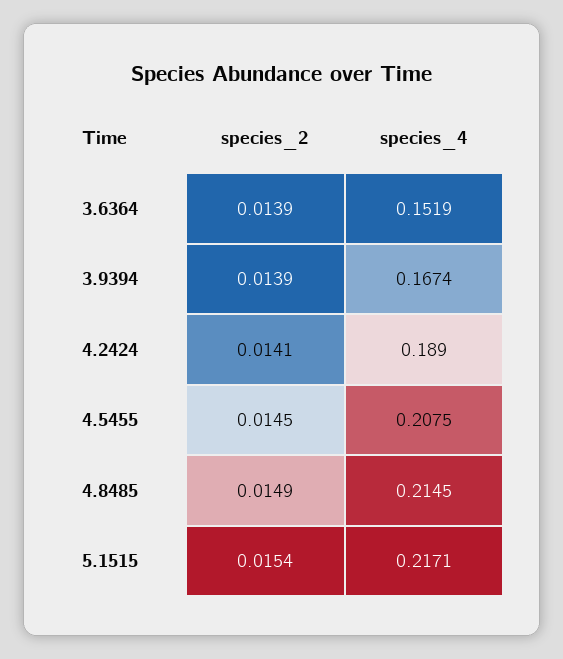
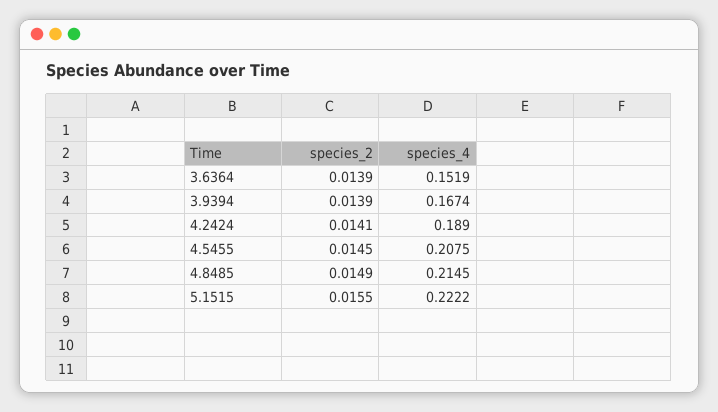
  {
    "species_2": {
      "3.6364": 0.0139,
      "3.9394": 0.0139,
      "4.2424": 0.0141,
      "4.5455": 0.0145,
      "4.8485": 0.0149,
-     "5.1515": 0.0154
+     "5.1515": 0.0155
    },
    "species_4": {
      "3.6364": 0.1519,
      "3.9394": 0.1674,
      "4.2424": 0.189,
      "4.5455": 0.2075,
      "4.8485": 0.2145,
-     "5.1515": 0.2171
+     "5.1515": 0.2222
    }
  }

